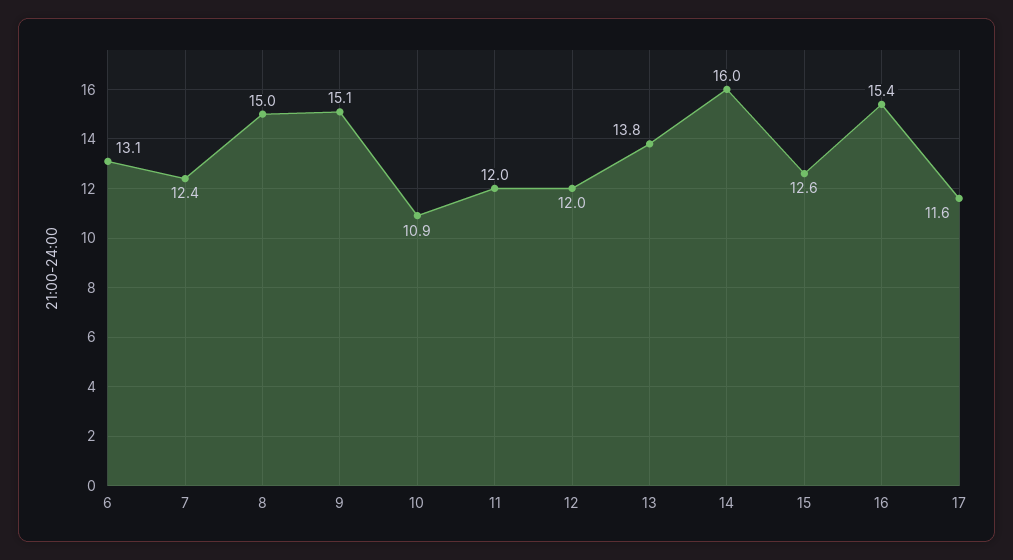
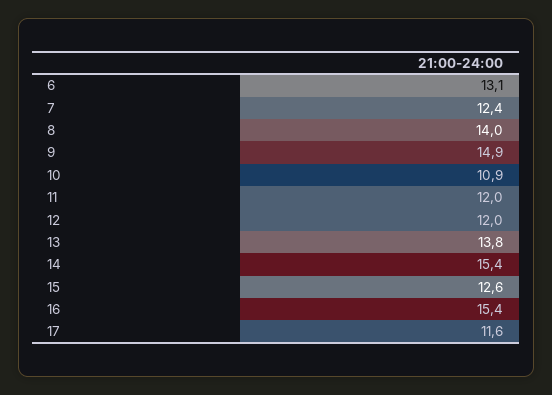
  {
    "6": 13.1,
    "7": 12.4,
-   "8": 15,
+   "8": 14,
-   "9": 15.1,
+   "9": 14.9,
    "10": 10.9,
    "11": 12,
    "12": 12,
    "13": 13.8,
-   "14": 16,
+   "14": 15.4,
    "15": 12.6,
    "16": 15.4,
    "17": 11.6
  }

